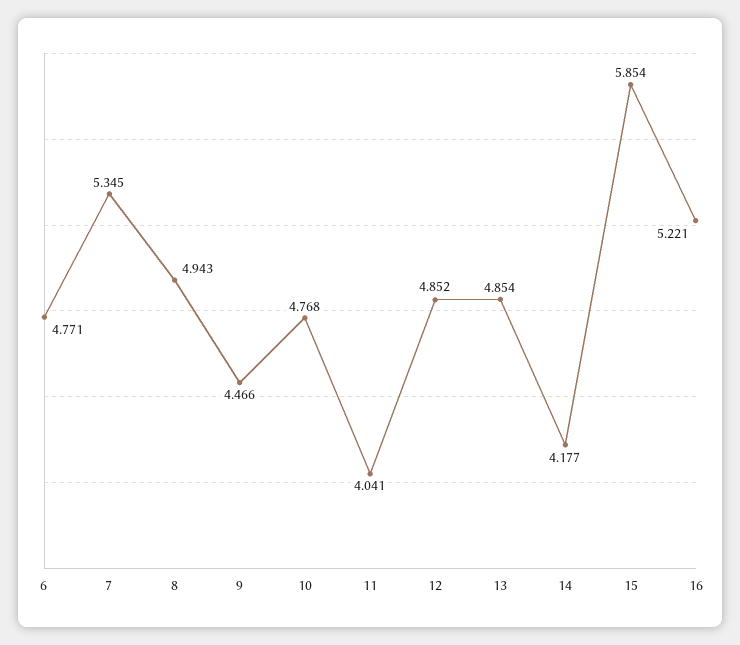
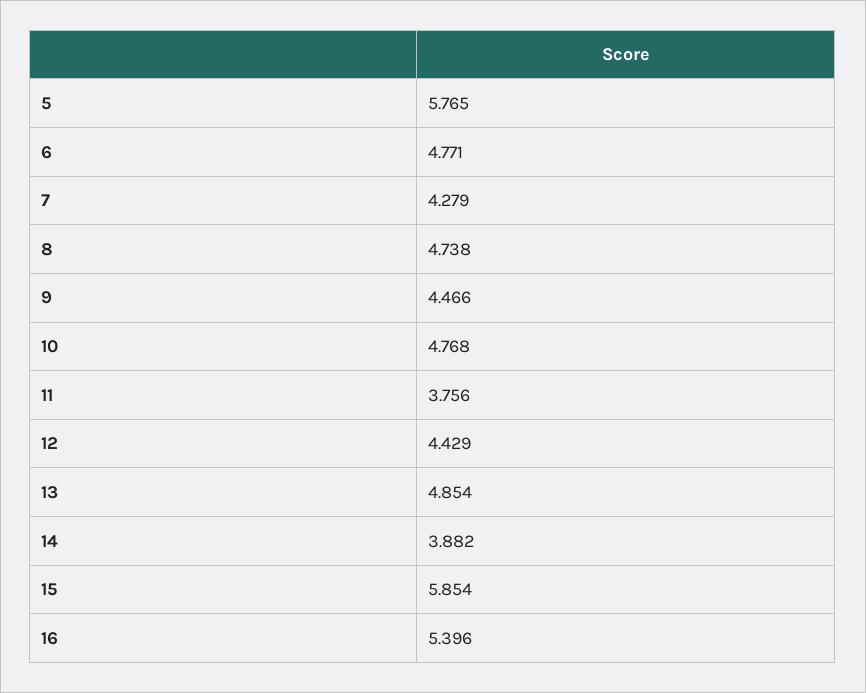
  {
    "6": 4.771,
-   "7": 5.345,
+   "7": 4.279,
-   "8": 4.943,
+   "8": 4.738,
    "9": 4.466,
    "10": 4.768,
-   "11": 4.041,
+   "11": 3.756,
-   "12": 4.852,
+   "12": 4.429,
    "13": 4.854,
-   "14": 4.177,
+   "14": 3.882,
    "15": 5.854,
-   "16": 5.221
+   "16": 5.396,
+   "5": 5.765
  }

